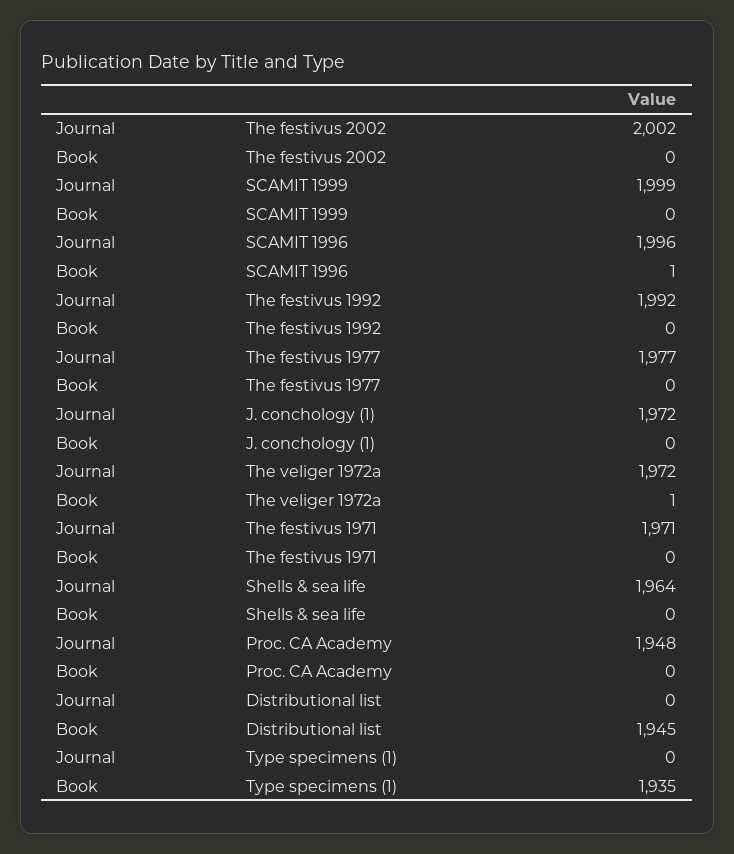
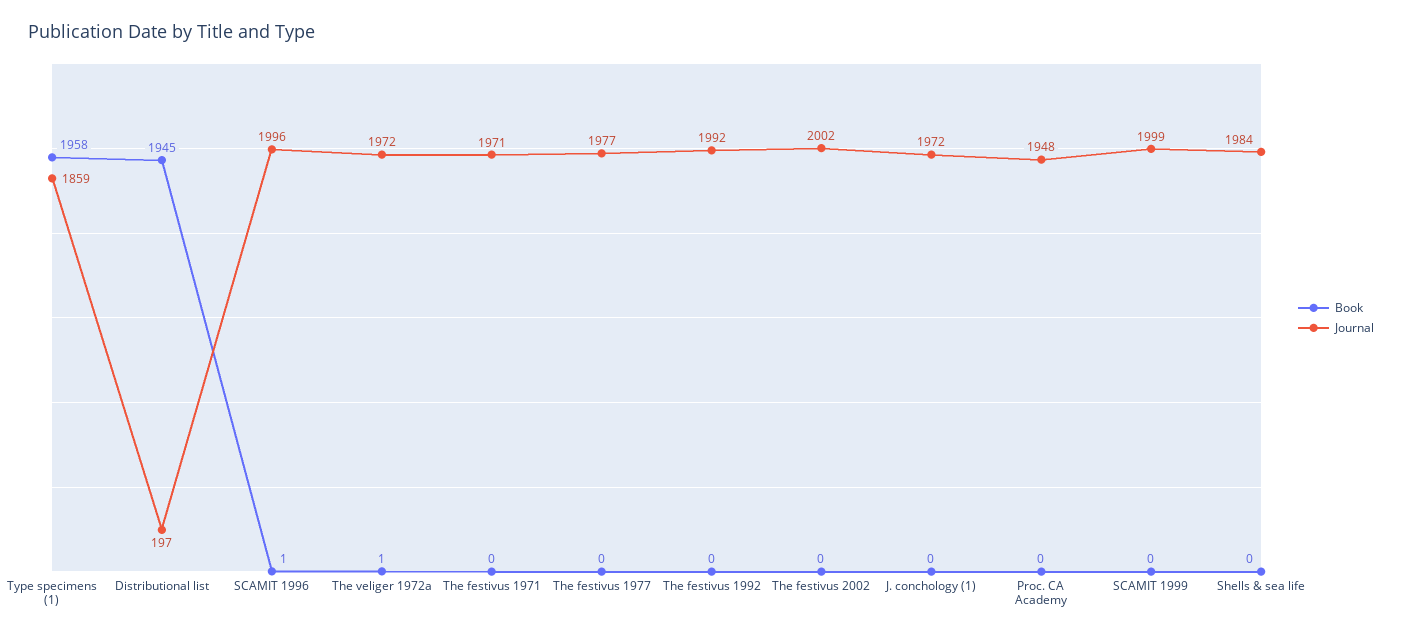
  {
    "Journal": {
      "The festivus 2002": 2002,
      "SCAMIT 1999": 1999,
      "SCAMIT 1996": 1996,
      "The festivus 1992": 1992,
      "The festivus 1977": 1977,
      "J. conchology (1)": 1972,
      "The veliger 1972a": 1972,
      "The festivus 1971": 1971,
-     "Shells & sea life": 1964,
+     "Shells & sea life": 1984,
      "Proc. CA Academy": 1948,
-     "Distributional list": 0,
+     "Distributional list": 197,
-     "Type specimens (1)": 0
+     "Type specimens (1)": 1859
    },
    "Book": {
      "The festivus 2002": 0,
      "SCAMIT 1999": 0,
      "SCAMIT 1996": 1,
      "The festivus 1992": 0,
      "The festivus 1977": 0,
      "J. conchology (1)": 0,
      "The veliger 1972a": 1,
      "The festivus 1971": 0,
      "Shells & sea life": 0,
      "Proc. CA Academy": 0,
      "Distributional list": 1945,
-     "Type specimens (1)": 1935
+     "Type specimens (1)": 1958
    }
  }

